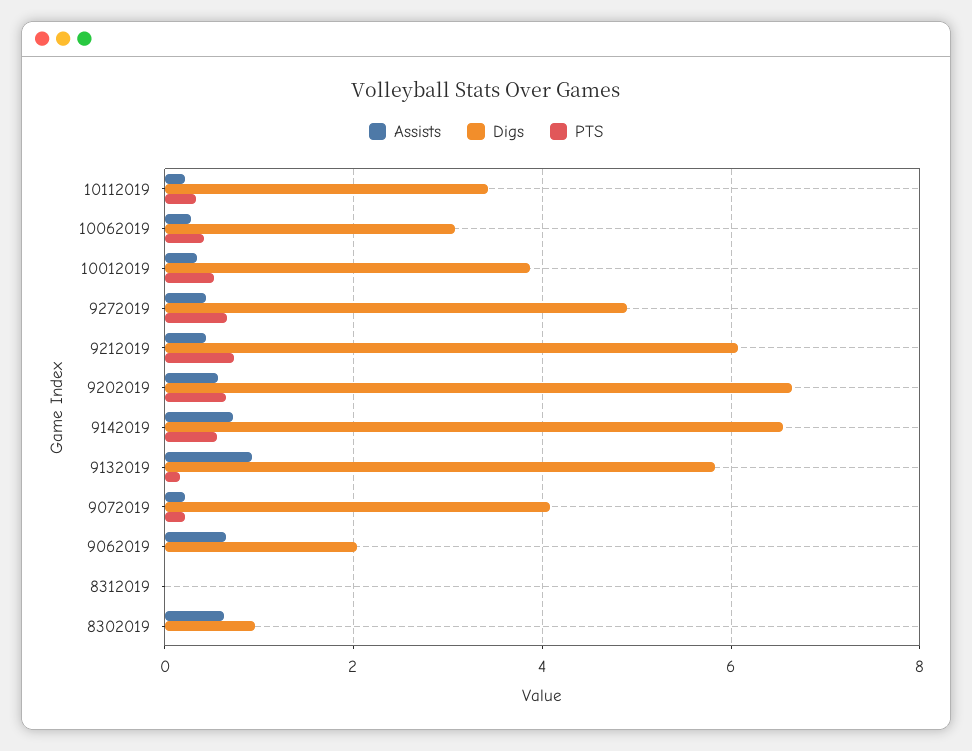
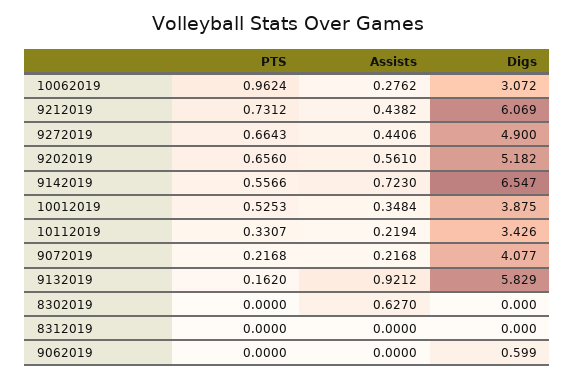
  {
    "Assists": {
      "10112019": 0.2194,
      "10062019": 0.2762,
      "10012019": 0.3484,
      "9272019": 0.4406,
      "9212019": 0.4382,
      "9202019": 0.561,
      "9142019": 0.723,
      "9132019": 0.9212,
      "9072019": 0.2168,
-     "9062019": 0.6,
+     "9062019": 0,
      "8312019": 0,
      "8302019": 0.627
    },
    "Digs": {
      "10112019": 3.426,
      "10062019": 3.072,
      "10012019": 3.875,
      "9272019": 4.9,
      "9212019": 6.069,
-     "9202019": 6.6,
+     "9202019": 5.182,
      "9142019": 6.547,
      "9132019": 5.829,
      "9072019": 4.077,
-     "9062019": 2,
+     "9062019": 0.599,
      "8312019": 0,
-     "8302019": 1
+     "8302019": 0
    },
    "PTS": {
      "10112019": 0.3307,
-     "10062019": 0.4,
+     "10062019": 0.9624,
      "10012019": 0.5253,
      "9272019": 0.6643,
      "9212019": 0.7312,
      "9202019": 0.656,
      "9142019": 0.5566,
      "9132019": 0.162,
      "9072019": 0.2168,
      "9062019": 0,
      "8312019": 0,
      "8302019": 0
    }
  }

